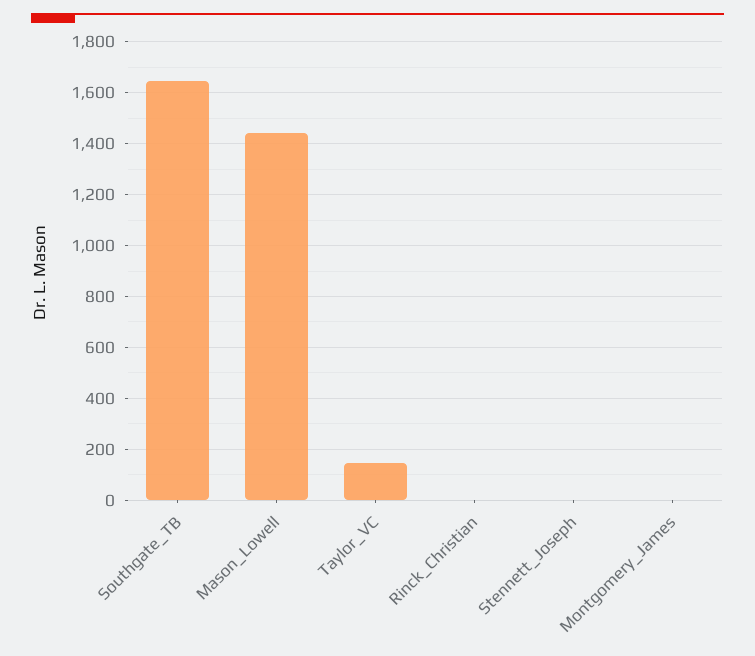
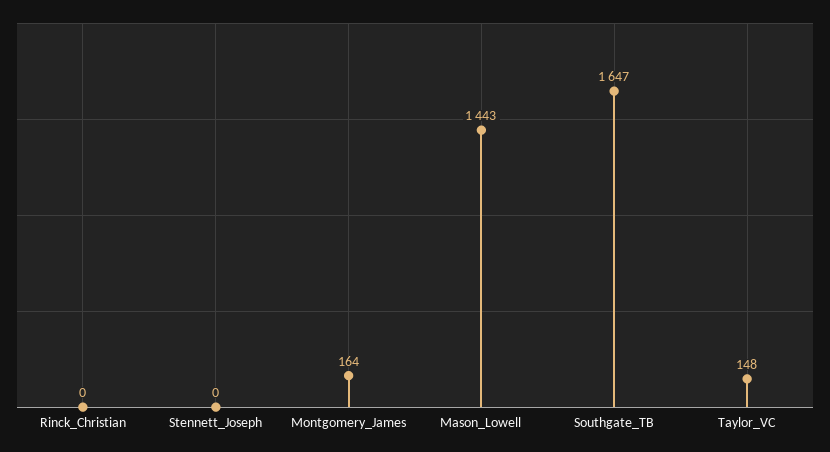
  {
    "Southgate_TB": 1647,
    "Mason_Lowell": 1443,
    "Taylor_VC": 148,
    "Rinck_Christian": 0,
    "Stennett_Joseph": 0,
-   "Montgomery_James": 0
+   "Montgomery_James": 164
  }

